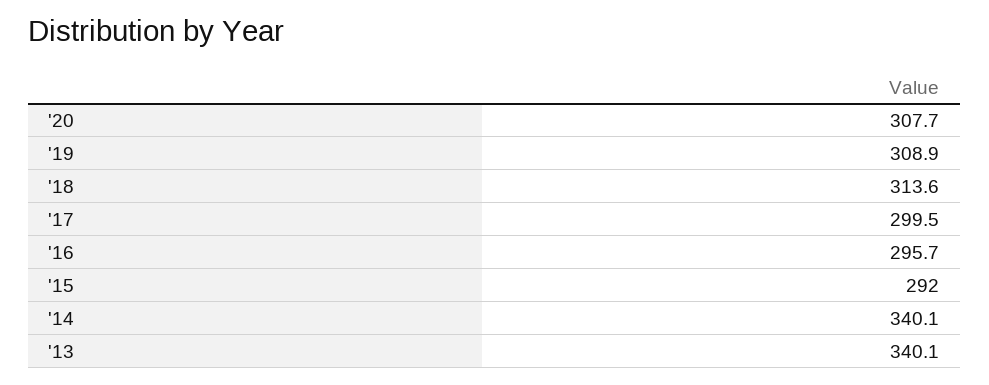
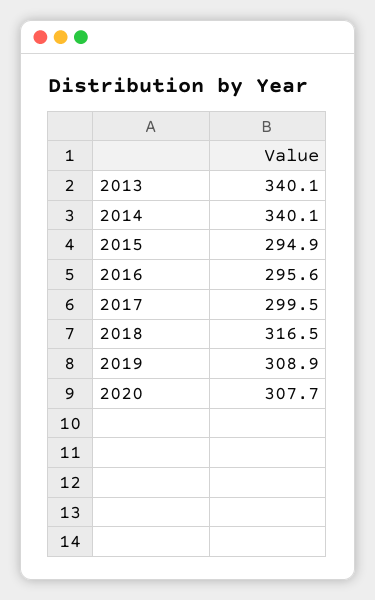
  {
    "'20": 307.7,
    "'19": 308.9,
-   "'18": 313.6,
+   "'18": 316.5,
    "'17": 299.5,
-   "'16": 295.7,
+   "'16": 295.6,
-   "'15": 292,
+   "'15": 294.9,
    "'14": 340.1,
    "'13": 340.1
  }

